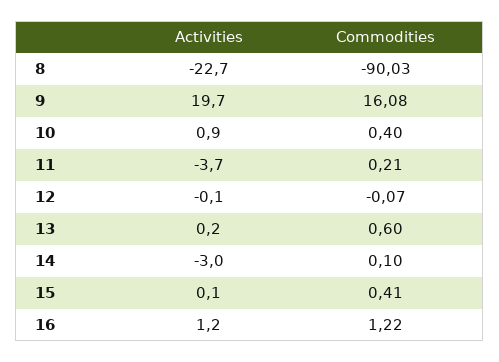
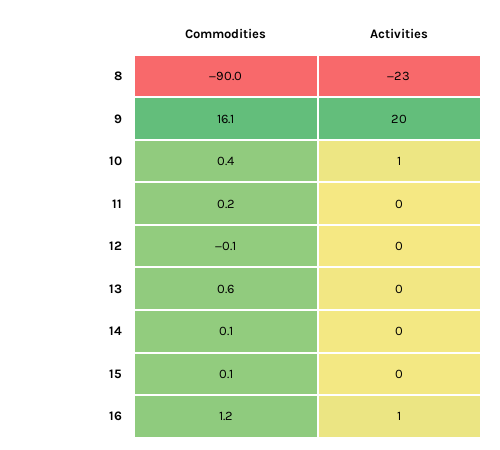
  {
    "Activities": {
      "8": -22.7,
      "9": 19.7,
      "10": 0.9,
-     "11": -3.7,
+     "11": 0,
      "12": -0.1,
      "13": 0.2,
-     "14": -3,
+     "14": 0,
      "15": 0.1,
      "16": 1.2
    },
    "Commodities": {
      "8": -90.03,
      "9": 16.08,
      "10": 0.4,
      "11": 0.21,
      "12": -0.07,
      "13": 0.6,
      "14": 0.1,
-     "15": 0.41,
+     "15": 0.1,
      "16": 1.22
    }
  }

